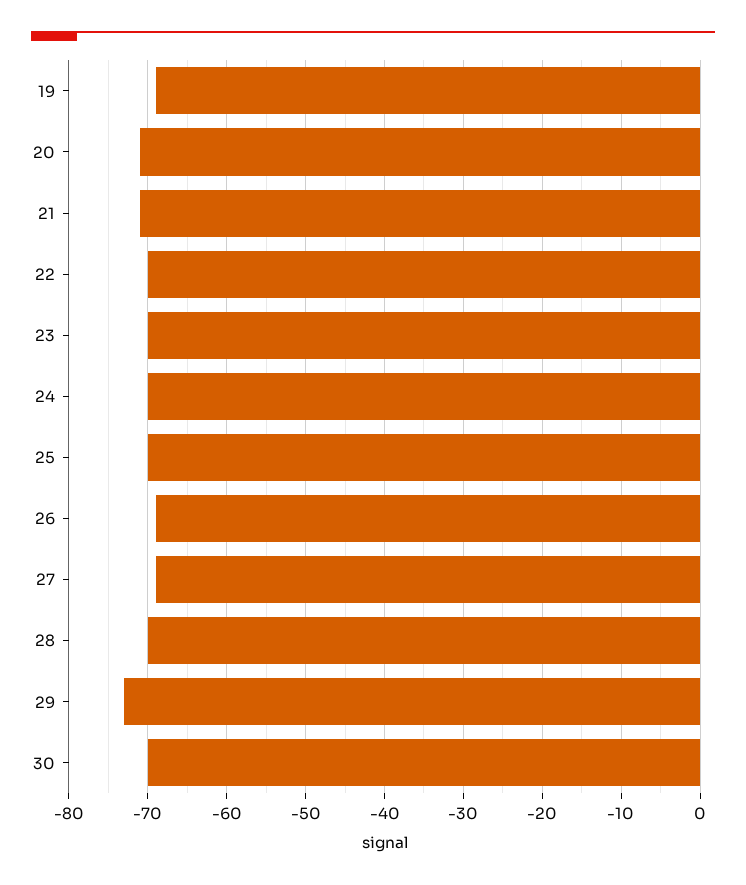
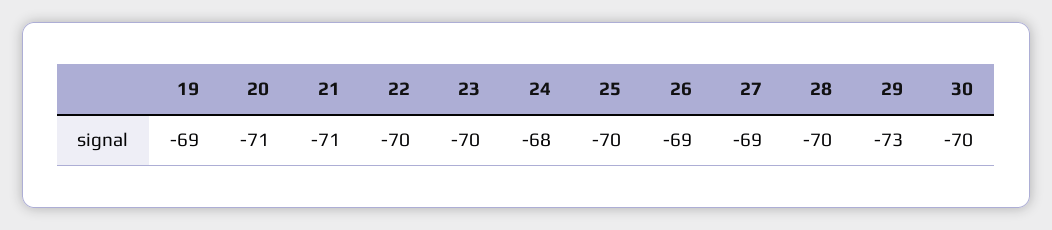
  {
    "19": -69,
    "20": -71,
    "21": -71,
    "22": -70,
    "23": -70,
-   "24": -70,
+   "24": -68,
    "25": -70,
    "26": -69,
    "27": -69,
    "28": -70,
    "29": -73,
    "30": -70
  }

